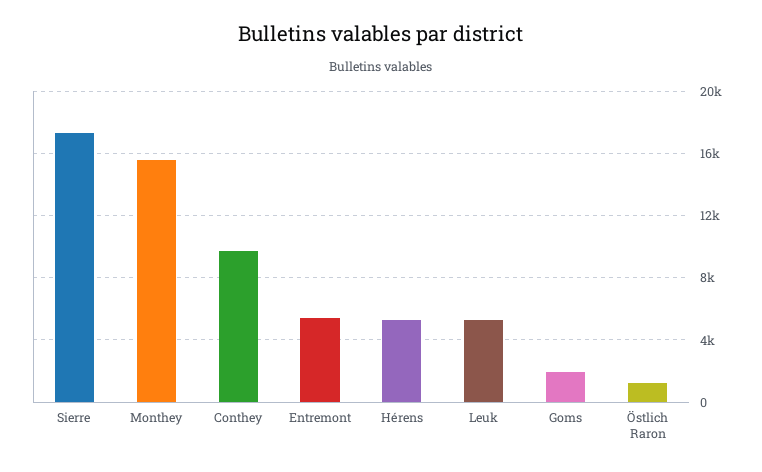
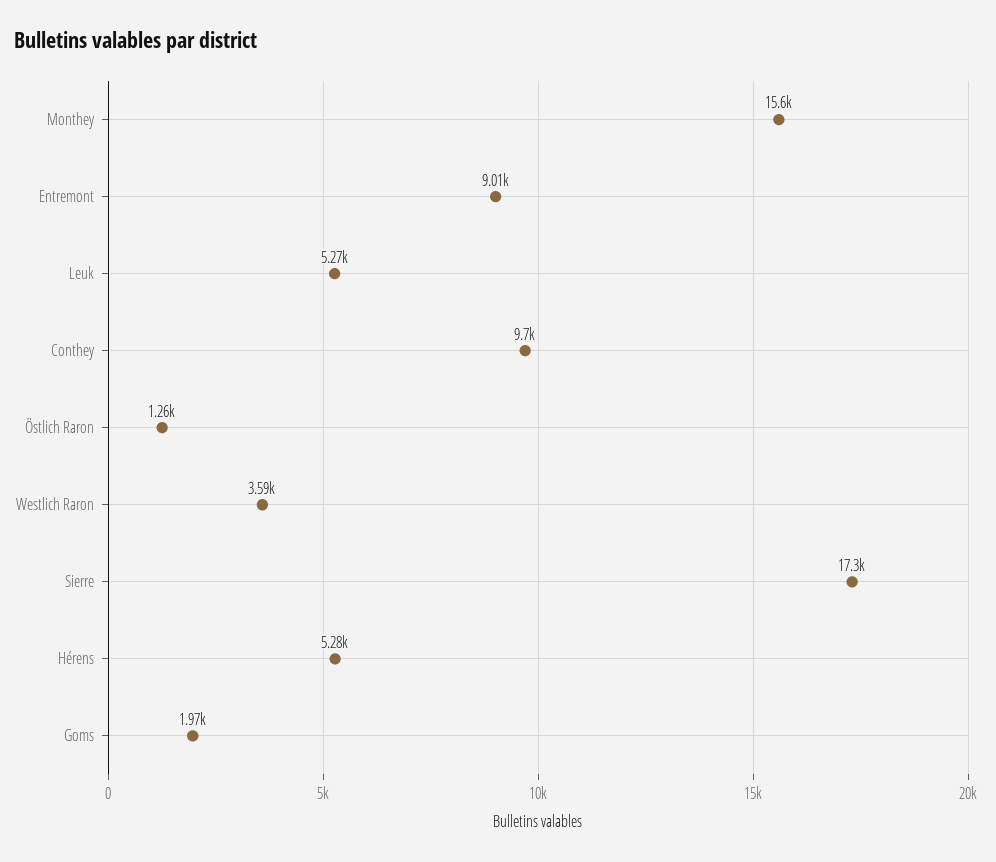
  {
    "Sierre": 17300,
    "Monthey": 15600,
    "Conthey": 9700,
-   "Entremont": 5500,
+   "Entremont": 9010,
    "Hérens": 5280,
    "Leuk": 5270,
    "Goms": 1970,
-   "Östlich Raron": 1260
+   "Östlich Raron": 1260,
+   "Westlich Raron": 3590
  }

